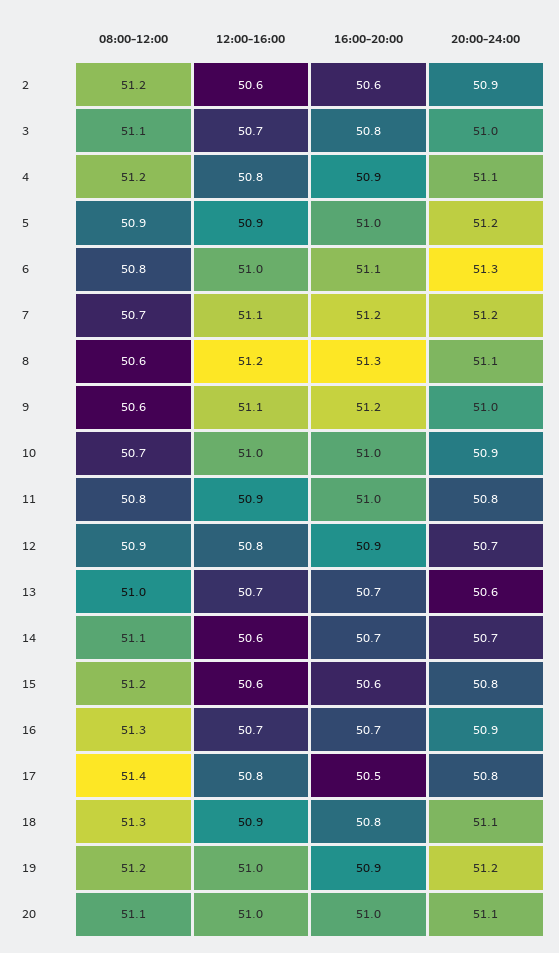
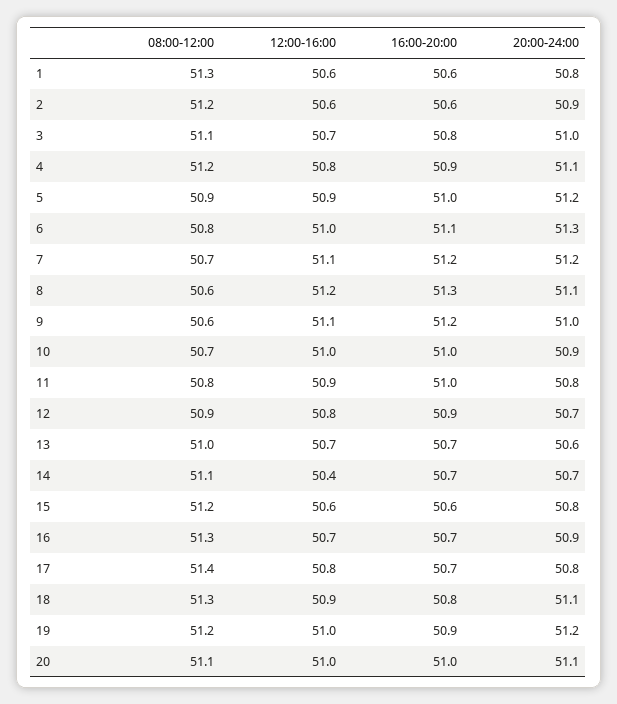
  {
    "08:00-12:00": {
      "2": 51.2,
      "3": 51.1,
      "4": 51.2,
      "5": 50.9,
      "6": 50.8,
      "7": 50.7,
      "8": 50.6,
      "9": 50.6,
      "10": 50.7,
      "11": 50.8,
      "12": 50.9,
      "13": 51,
      "14": 51.1,
      "15": 51.2,
      "16": 51.3,
      "17": 51.4,
      "18": 51.3,
      "19": 51.2,
-     "20": 51.1
+     "20": 51.1,
+     "1": 51.3
    },
    "12:00-16:00": {
      "2": 50.6,
      "3": 50.7,
      "4": 50.8,
      "5": 50.9,
      "6": 51,
      "7": 51.1,
      "8": 51.2,
      "9": 51.1,
      "10": 51,
      "11": 50.9,
      "12": 50.8,
      "13": 50.7,
-     "14": 50.6,
+     "14": 50.4,
      "15": 50.6,
      "16": 50.7,
      "17": 50.8,
      "18": 50.9,
      "19": 51,
-     "20": 51
+     "20": 51,
+     "1": 50.6
    },
    "16:00-20:00": {
      "2": 50.6,
      "3": 50.8,
      "4": 50.9,
      "5": 51,
      "6": 51.1,
      "7": 51.2,
      "8": 51.3,
      "9": 51.2,
      "10": 51,
      "11": 51,
      "12": 50.9,
      "13": 50.7,
      "14": 50.7,
      "15": 50.6,
      "16": 50.7,
-     "17": 50.5,
+     "17": 50.7,
      "18": 50.8,
      "19": 50.9,
-     "20": 51
+     "20": 51,
+     "1": 50.6
    },
    "20:00-24:00": {
      "2": 50.9,
      "3": 51,
      "4": 51.1,
      "5": 51.2,
      "6": 51.3,
      "7": 51.2,
      "8": 51.1,
      "9": 51,
      "10": 50.9,
      "11": 50.8,
      "12": 50.7,
      "13": 50.6,
      "14": 50.7,
      "15": 50.8,
      "16": 50.9,
      "17": 50.8,
      "18": 51.1,
      "19": 51.2,
-     "20": 51.1
+     "20": 51.1,
+     "1": 50.8
    }
  }

